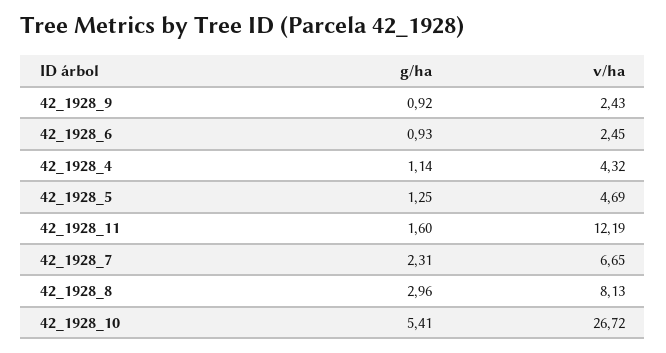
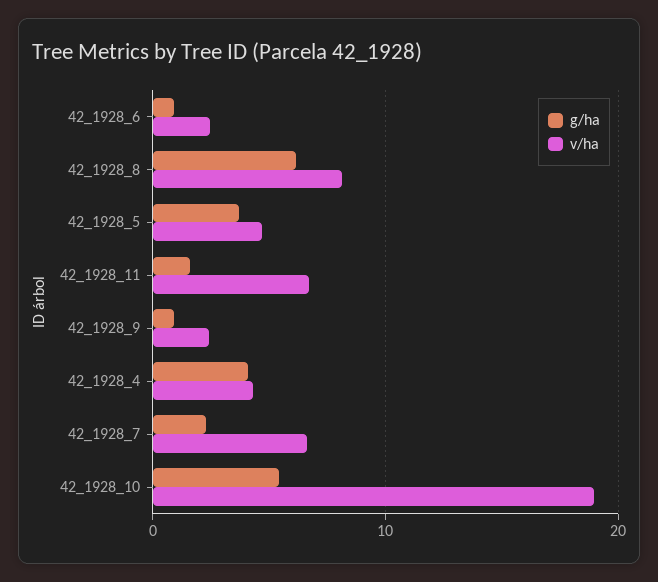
  {
    "g/ha": {
      "42_1928_9": 0.92,
      "42_1928_6": 0.93,
-     "42_1928_4": 1.14,
+     "42_1928_4": 4,
-     "42_1928_5": 1.25,
+     "42_1928_5": 4,
      "42_1928_11": 1.6,
      "42_1928_7": 2.31,
-     "42_1928_8": 2.96,
+     "42_1928_8": 6,
      "42_1928_10": 5.41
    },
    "v/ha": {
      "42_1928_9": 2.43,
      "42_1928_6": 2.45,
      "42_1928_4": 4.32,
      "42_1928_5": 4.69,
-     "42_1928_11": 12.19,
+     "42_1928_11": 7,
      "42_1928_7": 6.65,
      "42_1928_8": 8.13,
-     "42_1928_10": 26.72
+     "42_1928_10": 19
    }
  }

